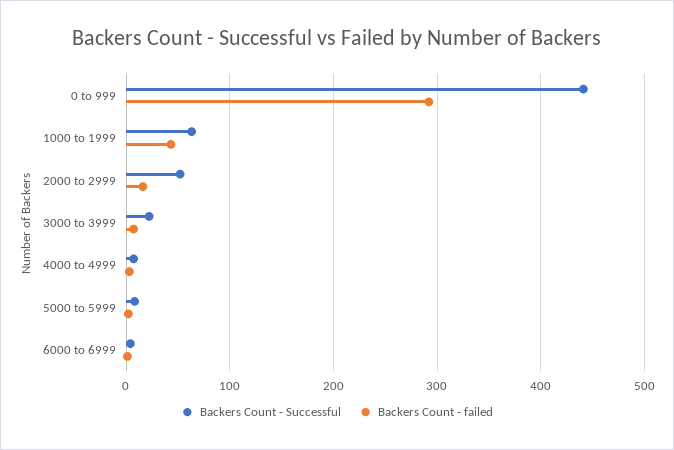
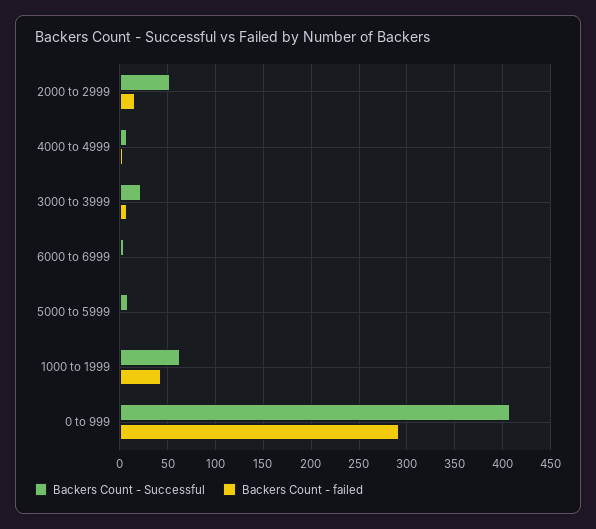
  {
    "Backers Count - Successful": {
-     "0 to 999": 440,
+     "0 to 999": 410,
      "1000 to 1999": 60,
      "2000 to 2999": 50,
      "3000 to 3999": 20,
      "4000 to 4999": 10,
      "5000 to 5999": 10,
      "6000 to 6999": 0
    },
    "Backers Count - failed": {
      "0 to 999": 290,
      "1000 to 1999": 40,
      "2000 to 2999": 20,
      "3000 to 3999": 10,
      "4000 to 4999": 0,
      "5000 to 5999": 0,
      "6000 to 6999": 0
    }
  }

